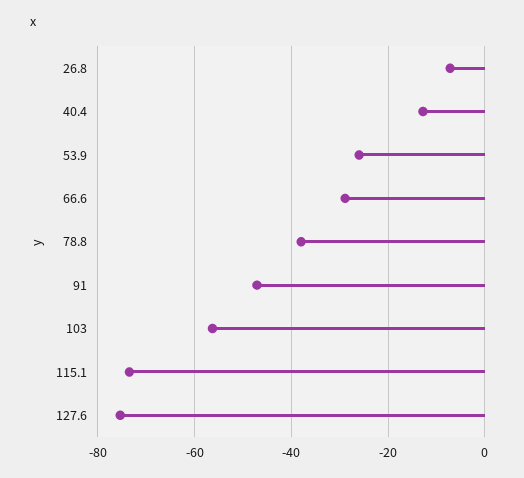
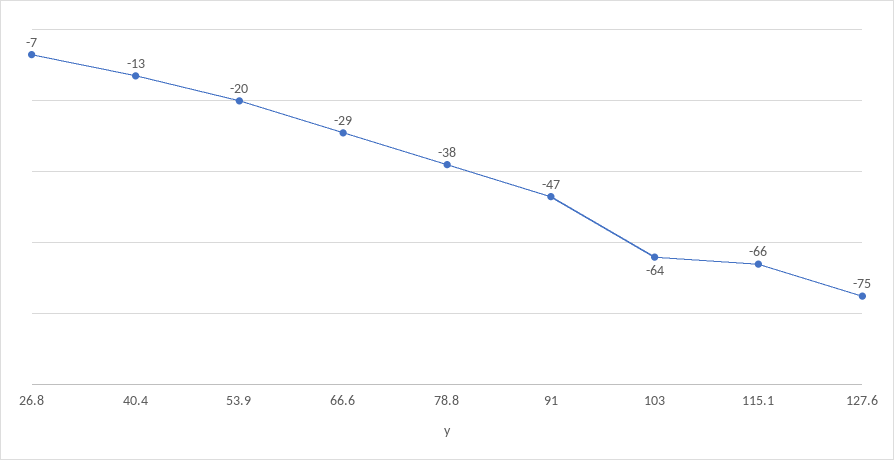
  {
    "26.8": -7,
    "40.4": -13,
-   "53.9": -26,
+   "53.9": -20,
    "66.6": -29,
    "78.8": -38,
    "91": -47,
-   "103": -56,
+   "103": -64,
-   "115.1": -74,
+   "115.1": -66,
    "127.6": -75
  }

